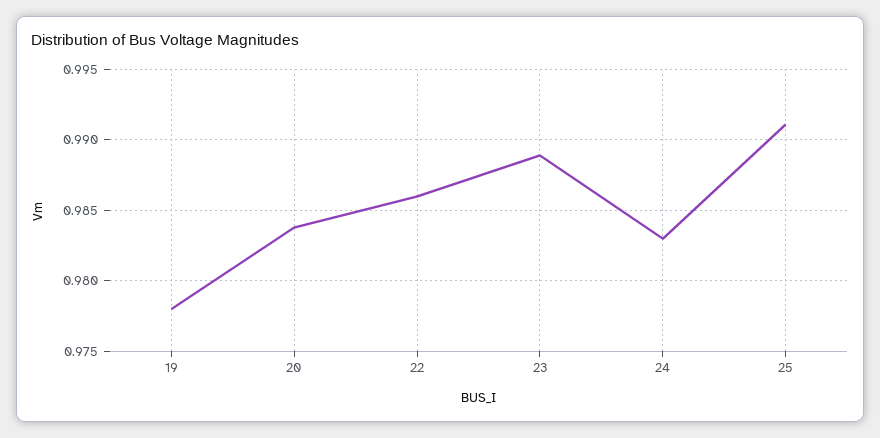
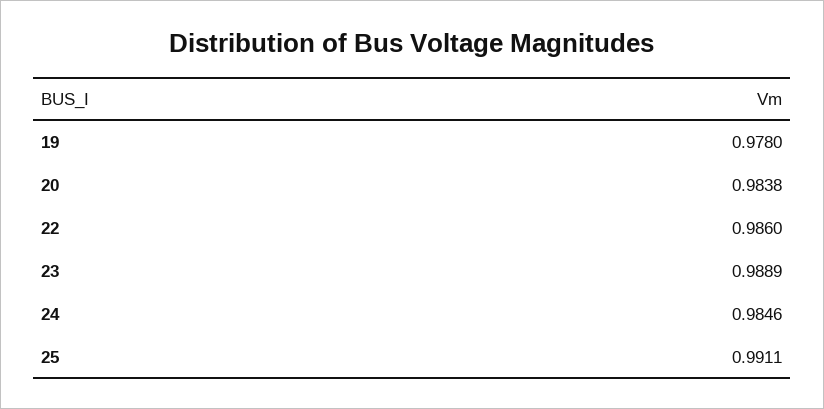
  {
    "19": 0.978,
    "20": 0.9838,
    "22": 0.986,
    "23": 0.9889,
-   "24": 0.983,
+   "24": 0.9846,
    "25": 0.9911
  }

